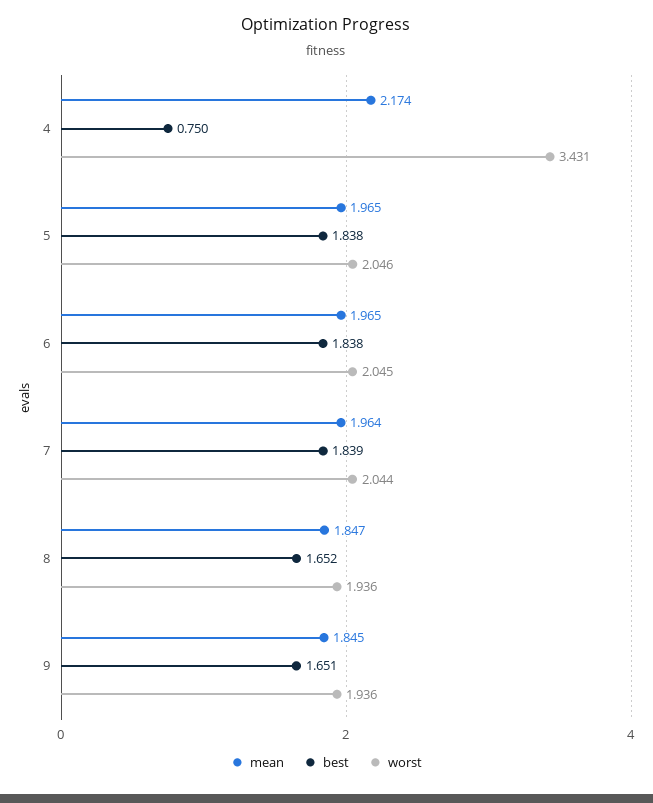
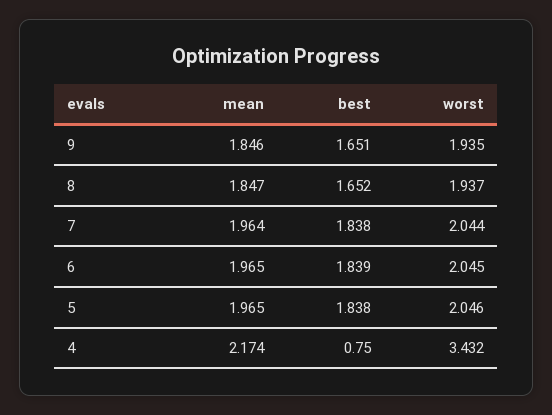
  {
    "mean": {
      "4": 2.174,
      "5": 1.965,
      "6": 1.965,
      "7": 1.964,
      "8": 1.847,
-     "9": 1.845
+     "9": 1.846
    },
    "best": {
      "4": 0.75,
      "5": 1.838,
-     "6": 1.838,
+     "6": 1.839,
-     "7": 1.839,
+     "7": 1.838,
      "8": 1.652,
      "9": 1.651
    },
    "worst": {
-     "4": 3.431,
+     "4": 3.432,
      "5": 2.046,
      "6": 2.045,
      "7": 2.044,
-     "8": 1.936,
+     "8": 1.937,
-     "9": 1.936
+     "9": 1.935
    }
  }

